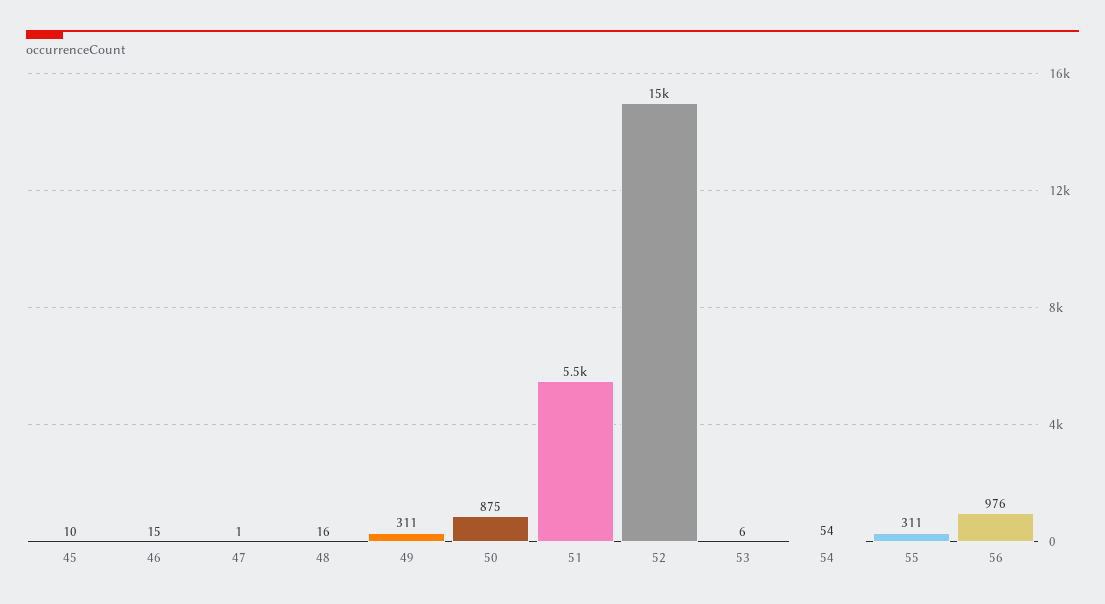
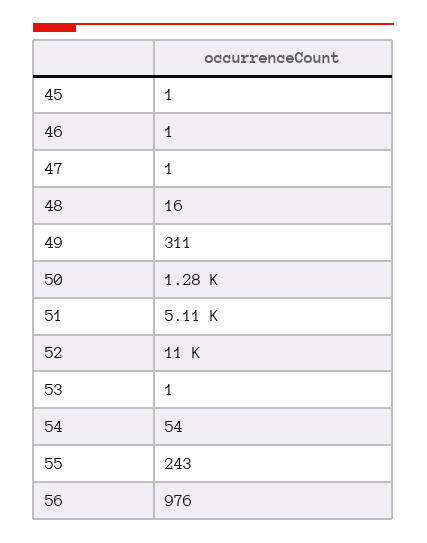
  {
-   "45": 10,
+   "45": 1,
-   "46": 15,
+   "46": 1,
    "47": 1,
    "48": 16,
    "49": 311,
-   "50": 875,
+   "50": 1280,
-   "51": 5500,
+   "51": 5110,
-   "52": 15000,
+   "52": 11000,
-   "53": 6,
+   "53": 1,
    "54": 54,
-   "55": 311,
+   "55": 243,
    "56": 976
  }

